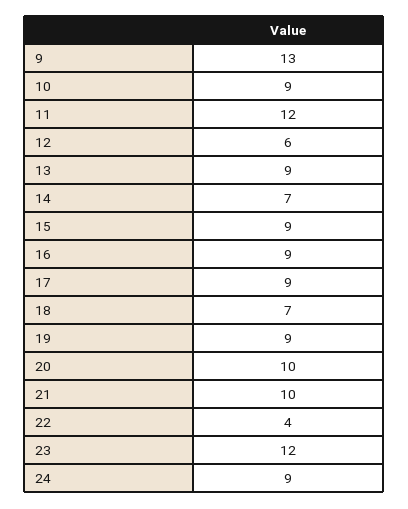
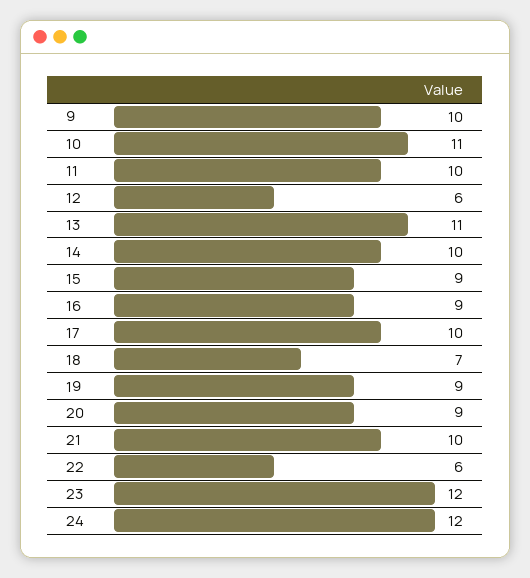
  {
-   "9": 13,
+   "9": 10,
-   "10": 9,
+   "10": 11,
-   "11": 12,
+   "11": 10,
    "12": 6,
-   "13": 9,
+   "13": 11,
-   "14": 7,
+   "14": 10,
    "15": 9,
    "16": 9,
-   "17": 9,
+   "17": 10,
    "18": 7,
    "19": 9,
-   "20": 10,
+   "20": 9,
    "21": 10,
-   "22": 4,
+   "22": 6,
    "23": 12,
-   "24": 9
+   "24": 12
  }

